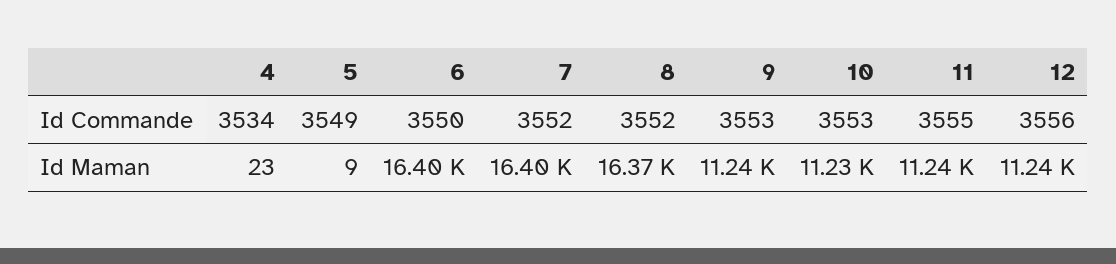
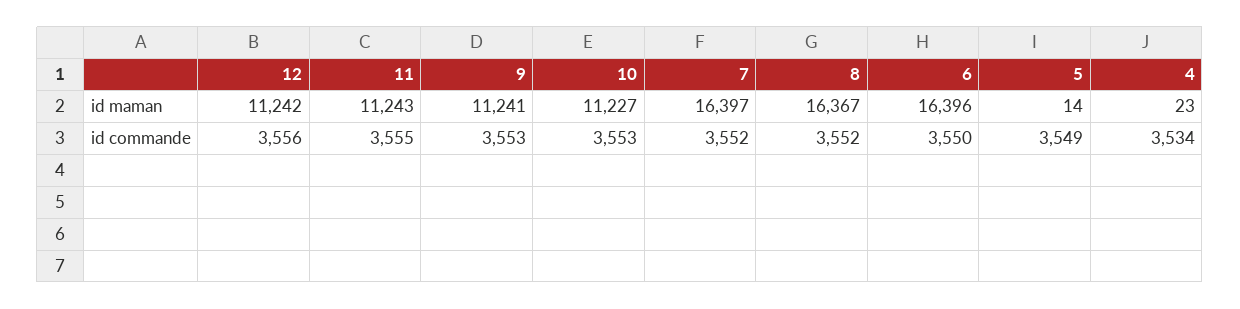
  {
    "4": {
      "Id Commande": 3534,
      "Id Maman": 23
    },
    "5": {
      "Id Commande": 3549,
-     "Id Maman": 9
+     "Id Maman": 14
    },
    "6": {
      "Id Commande": 3550,
      "Id Maman": 16396
    },
    "7": {
      "Id Commande": 3552,
      "Id Maman": 16397
    },
    "8": {
      "Id Commande": 3552,
      "Id Maman": 16367
    },
    "9": {
      "Id Commande": 3553,
      "Id Maman": 11241
    },
    "10": {
      "Id Commande": 3553,
      "Id Maman": 11227
    },
    "11": {
      "Id Commande": 3555,
      "Id Maman": 11243
    },
    "12": {
      "Id Commande": 3556,
      "Id Maman": 11242
    }
  }

